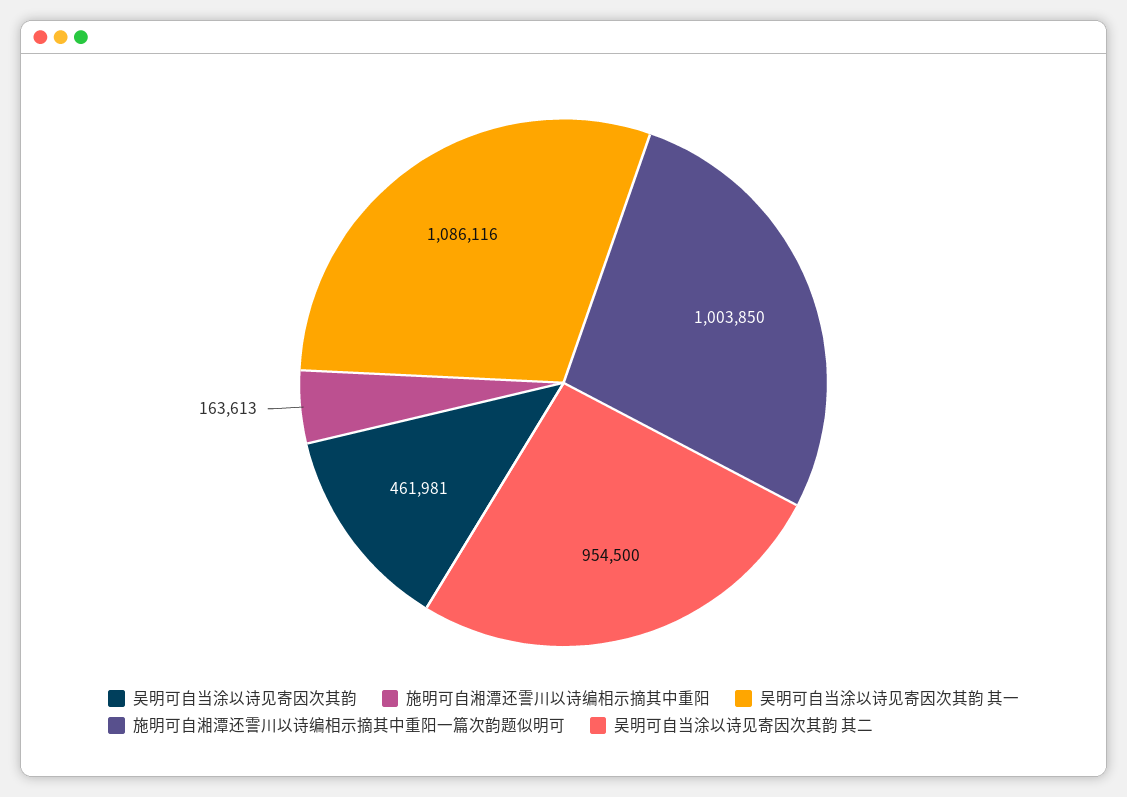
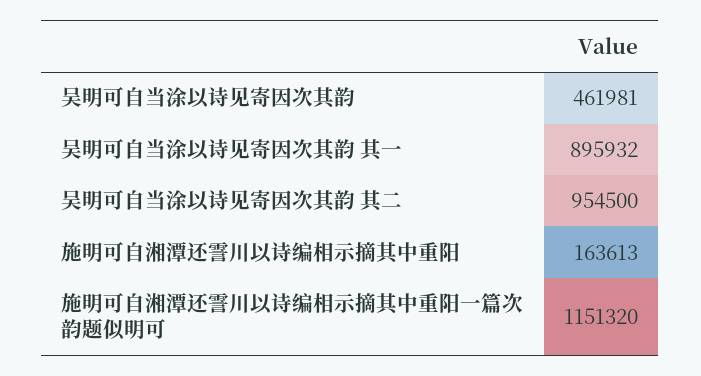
  {
    "吴明可自当涂以诗见寄因次其韵": 461981,
    "施明可自湘潭还霅川以诗编相示摘其中重阳": 163613,
-   "吴明可自当涂以诗见寄因次其韵 其一": 1086116,
+   "吴明可自当涂以诗见寄因次其韵 其一": 895932,
-   "施明可自湘潭还霅川以诗编相示摘其中重阳一篇次韵题似明可": 1003850,
+   "施明可自湘潭还霅川以诗编相示摘其中重阳一篇次韵题似明可": 1151320,
    "吴明可自当涂以诗见寄因次其韵 其二": 954500
  }

